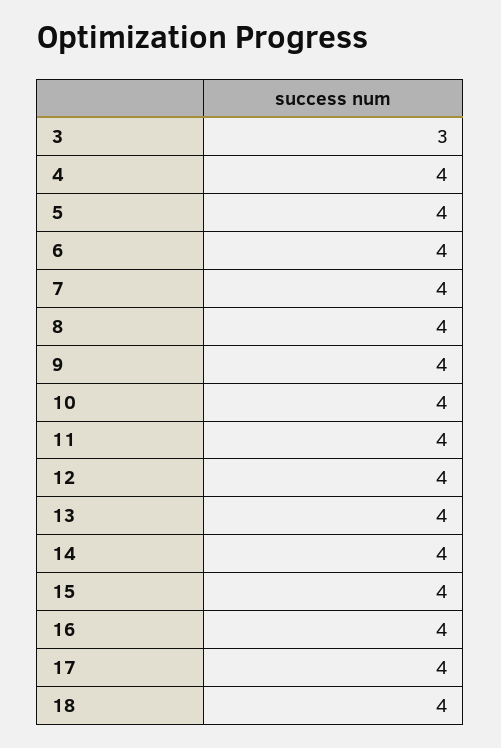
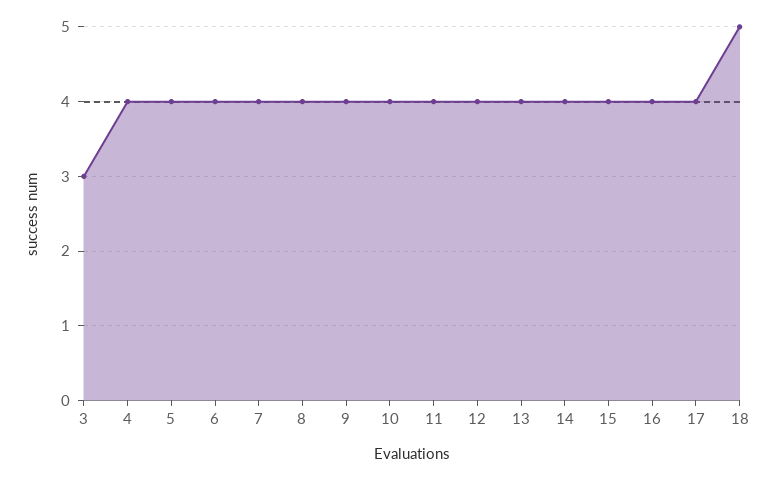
  {
    "3": 3,
    "4": 4,
    "5": 4,
    "6": 4,
    "7": 4,
    "8": 4,
    "9": 4,
    "10": 4,
    "11": 4,
    "12": 4,
    "13": 4,
    "14": 4,
    "15": 4,
    "16": 4,
    "17": 4,
-   "18": 4
+   "18": 5
  }

